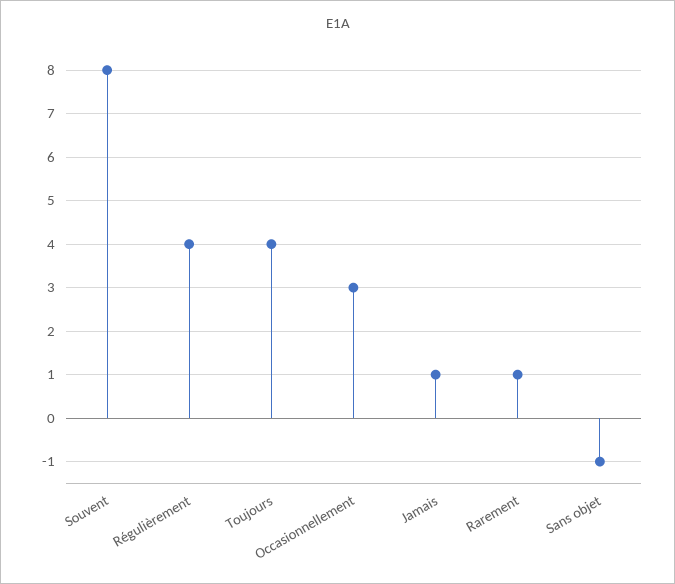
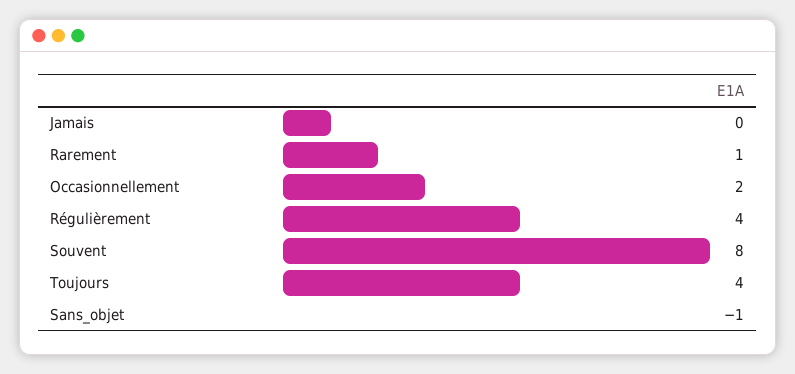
  {
    "Souvent": 8,
    "Régulièrement": 4,
    "Toujours": 4,
-   "Occasionnellement": 3,
+   "Occasionnellement": 2,
-   "Jamais": 1,
+   "Jamais": 0,
    "Rarement": 1,
    "Sans objet": -1
  }

